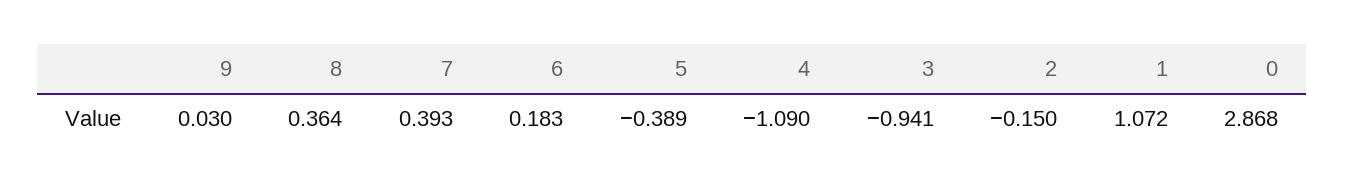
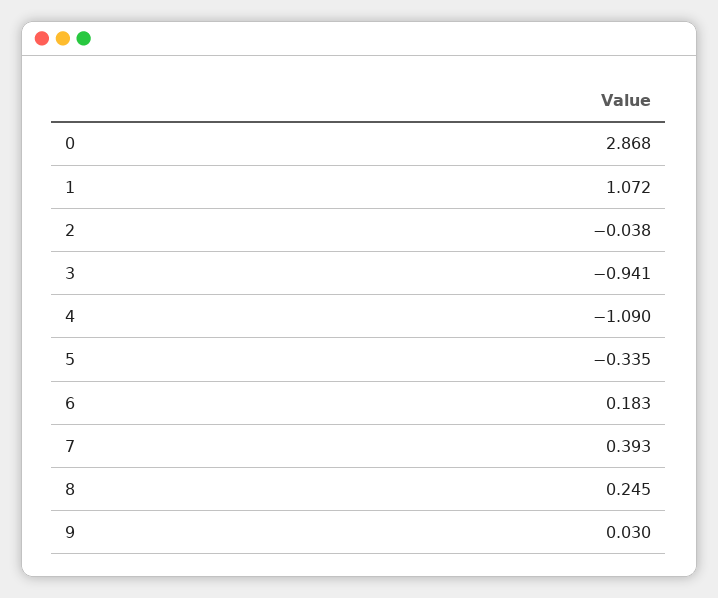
  {
    "9": 0.03,
-   "8": 0.364,
+   "8": 0.245,
    "7": 0.393,
    "6": 0.183,
-   "5": -0.389,
+   "5": -0.335,
    "4": -1.09,
    "3": -0.941,
-   "2": -0.15,
+   "2": -0.038,
    "1": 1.072,
    "0": 2.868
  }

